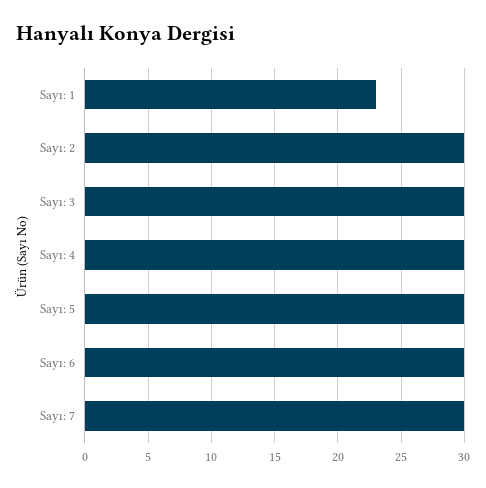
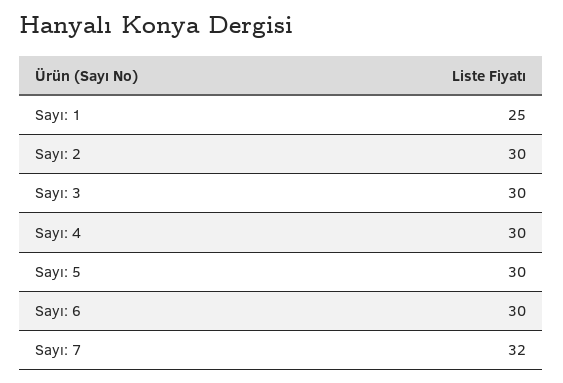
  {
-   "Sayı: 1": 23,
+   "Sayı: 1": 25,
    "Sayı: 2": 30,
    "Sayı: 3": 30,
    "Sayı: 4": 30,
    "Sayı: 5": 30,
    "Sayı: 6": 30,
-   "Sayı: 7": 30
+   "Sayı: 7": 32
  }

